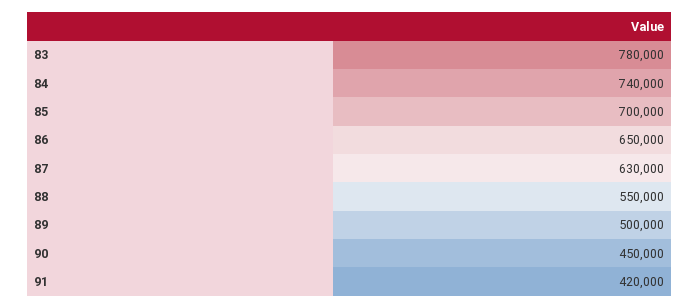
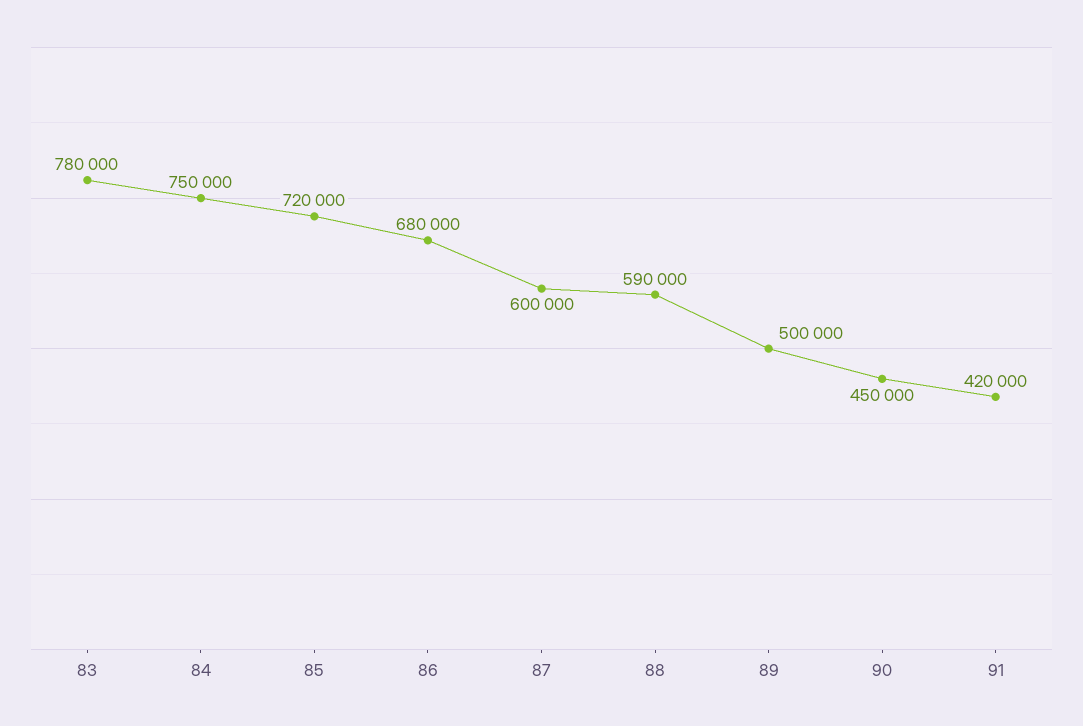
  {
    "83": 780000,
-   "84": 740000,
+   "84": 750000,
-   "85": 700000,
+   "85": 720000,
-   "86": 650000,
+   "86": 680000,
-   "87": 630000,
+   "87": 600000,
-   "88": 550000,
+   "88": 590000,
    "89": 500000,
    "90": 450000,
    "91": 420000
  }

